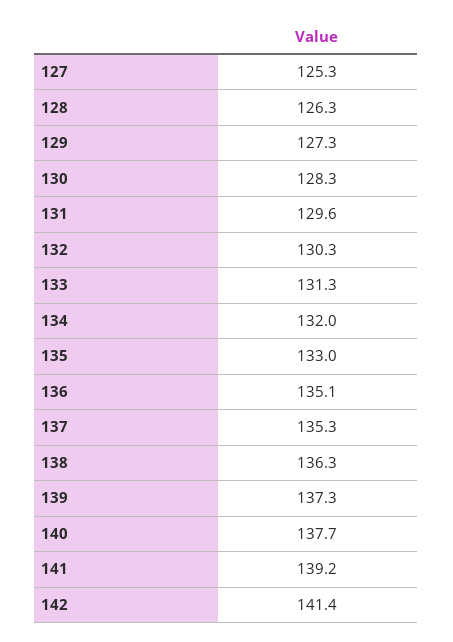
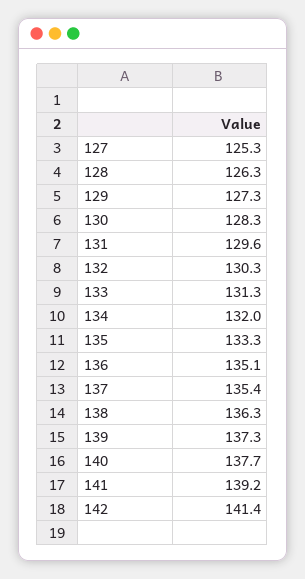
  {
    "127": 125.3,
    "128": 126.3,
    "129": 127.3,
    "130": 128.3,
    "131": 129.6,
    "132": 130.3,
    "133": 131.3,
    "134": 132,
-   "135": 133,
+   "135": 133.3,
    "136": 135.1,
-   "137": 135.3,
+   "137": 135.4,
    "138": 136.3,
    "139": 137.3,
    "140": 137.7,
    "141": 139.2,
    "142": 141.4
  }

